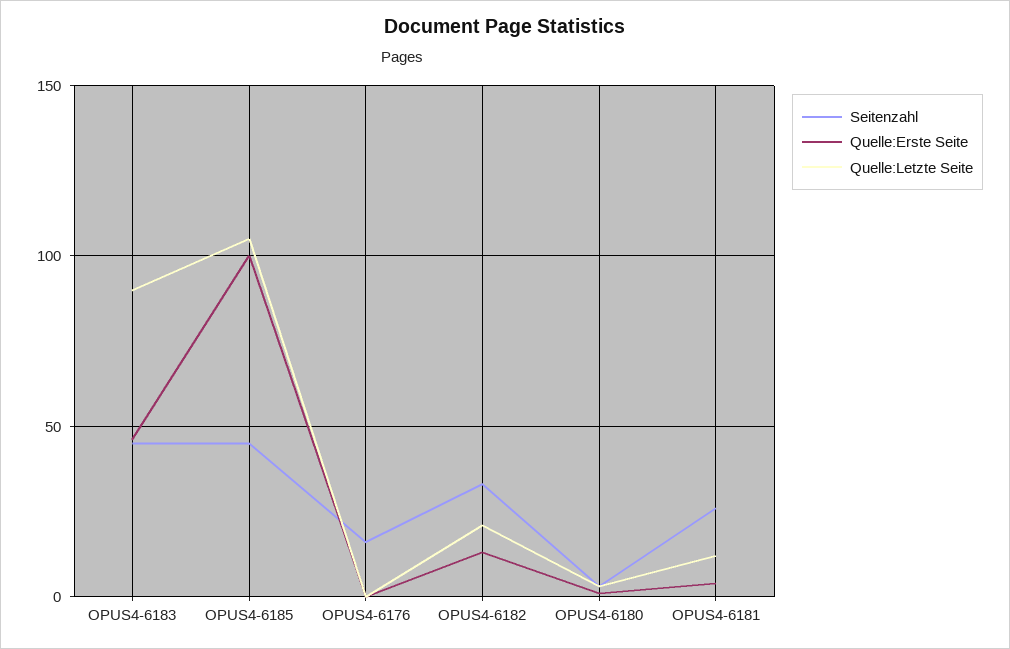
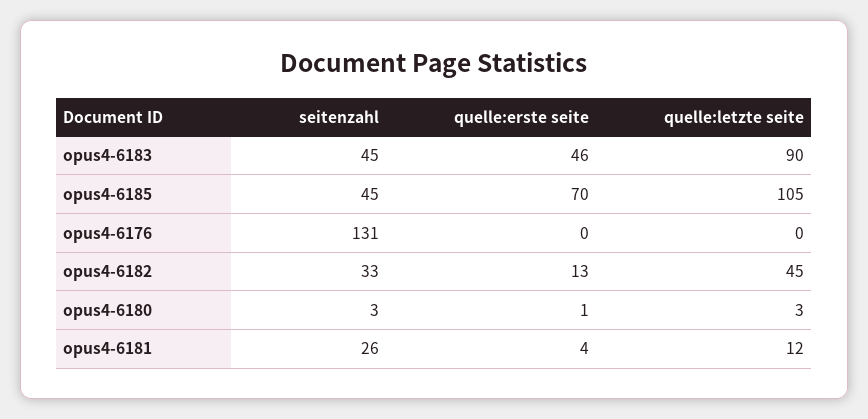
  {
    "Seitenzahl": {
      "OPUS4-6183": 45,
      "OPUS4-6185": 45,
-     "OPUS4-6176": 15,
+     "OPUS4-6176": 131,
      "OPUS4-6182": 33,
      "OPUS4-6180": 3,
      "OPUS4-6181": 26
    },
    "Quelle:Erste Seite": {
      "OPUS4-6183": 46,
-     "OPUS4-6185": 100,
+     "OPUS4-6185": 70,
      "OPUS4-6176": 0,
      "OPUS4-6182": 13,
      "OPUS4-6180": 1,
      "OPUS4-6181": 4
    },
    "Quelle:Letzte Seite": {
      "OPUS4-6183": 90,
      "OPUS4-6185": 105,
      "OPUS4-6176": 0,
-     "OPUS4-6182": 20,
+     "OPUS4-6182": 45,
      "OPUS4-6180": 3,
      "OPUS4-6181": 12
    }
  }

